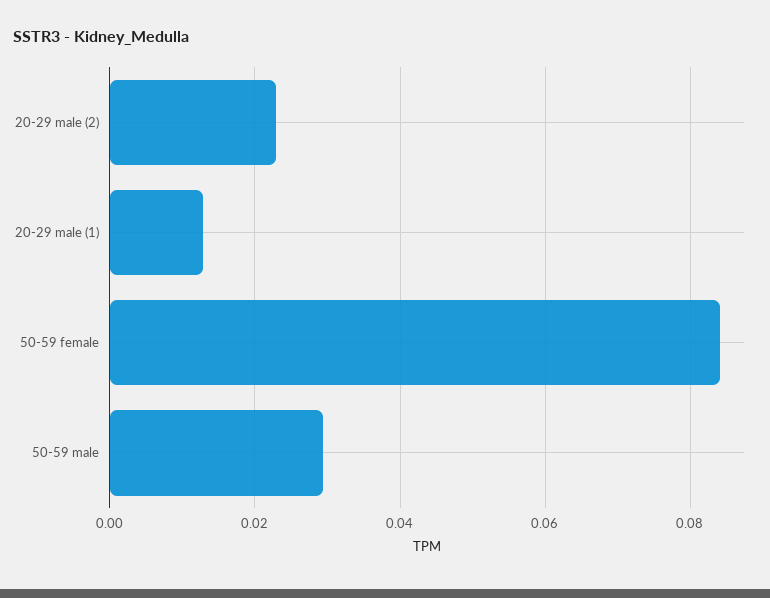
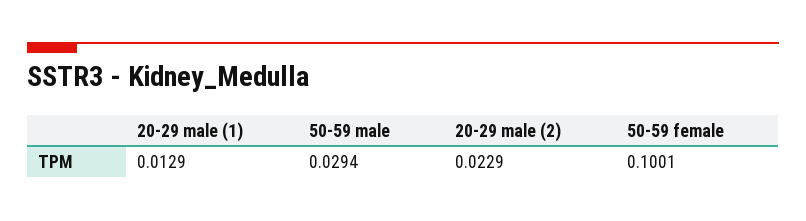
  {
    "20-29 male (2)": 0.0229,
    "20-29 male (1)": 0.0129,
-   "50-59 female": 0.084,
+   "50-59 female": 0.1001,
    "50-59 male": 0.0294
  }

